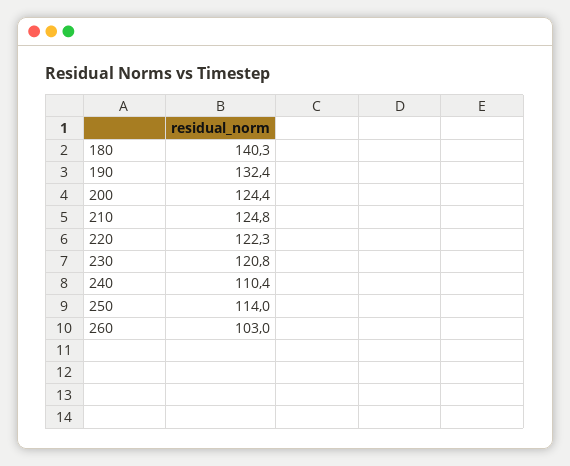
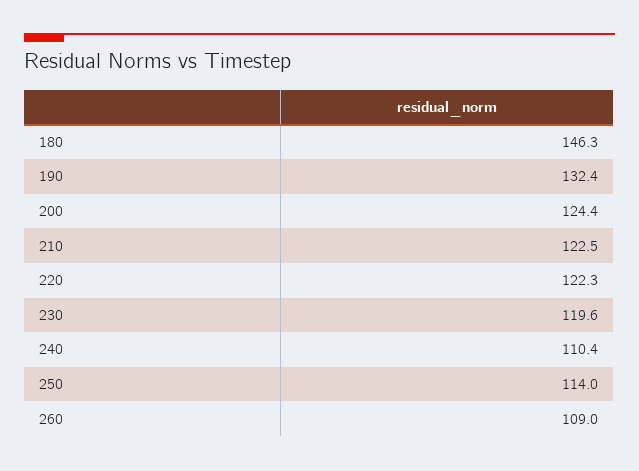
  {
-   "180": 140.3,
+   "180": 146.3,
    "190": 132.4,
    "200": 124.4,
-   "210": 124.8,
+   "210": 122.5,
    "220": 122.3,
-   "230": 120.8,
+   "230": 119.6,
    "240": 110.4,
    "250": 114,
-   "260": 103
+   "260": 109
  }

